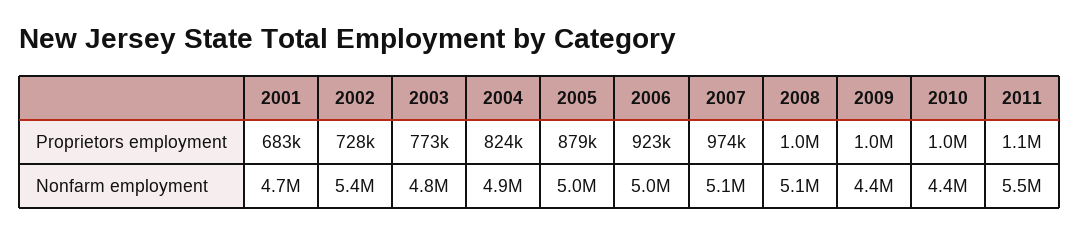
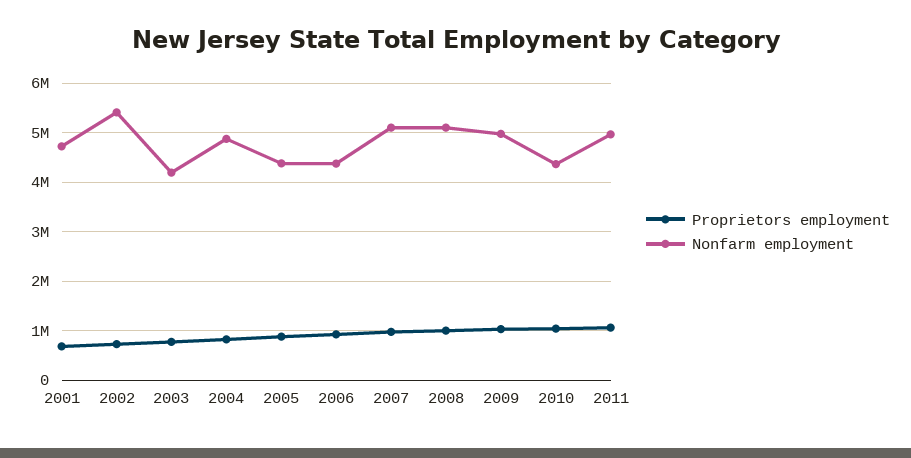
  {
    "Proprietors employment": {
      "2001": 683000,
      "2002": 728000,
      "2003": 773000,
      "2004": 824000,
      "2005": 879000,
      "2006": 923000,
      "2007": 974000,
      "2008": 1000000,
      "2009": 1000000,
      "2010": 1000000,
      "2011": 1100000
    },
    "Nonfarm employment": {
      "2001": 4700000,
      "2002": 5400000,
-     "2003": 4800000,
+     "2003": 4200000,
      "2004": 4900000,
-     "2005": 5000000,
+     "2005": 4400000,
-     "2006": 5000000,
+     "2006": 4400000,
      "2007": 5100000,
      "2008": 5100000,
-     "2009": 4400000,
+     "2009": 5000000,
      "2010": 4400000,
-     "2011": 5500000
+     "2011": 5000000
    }
  }

